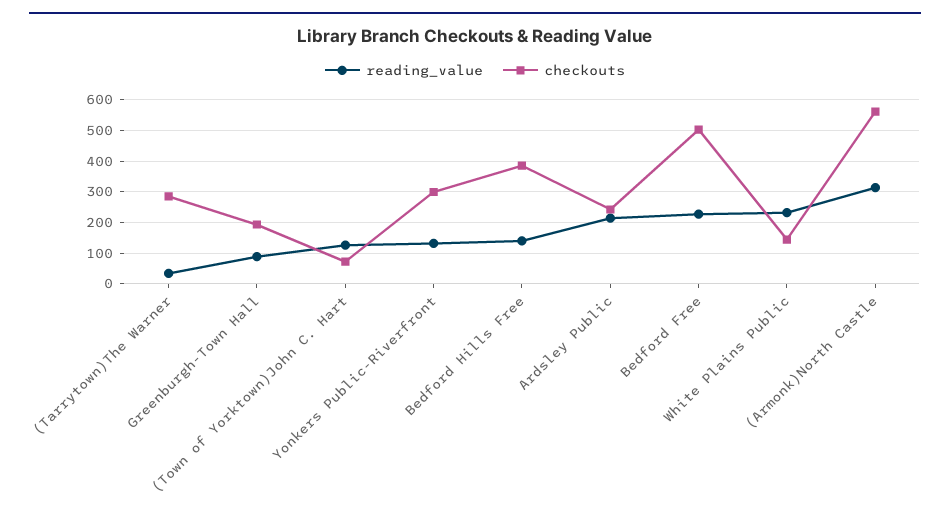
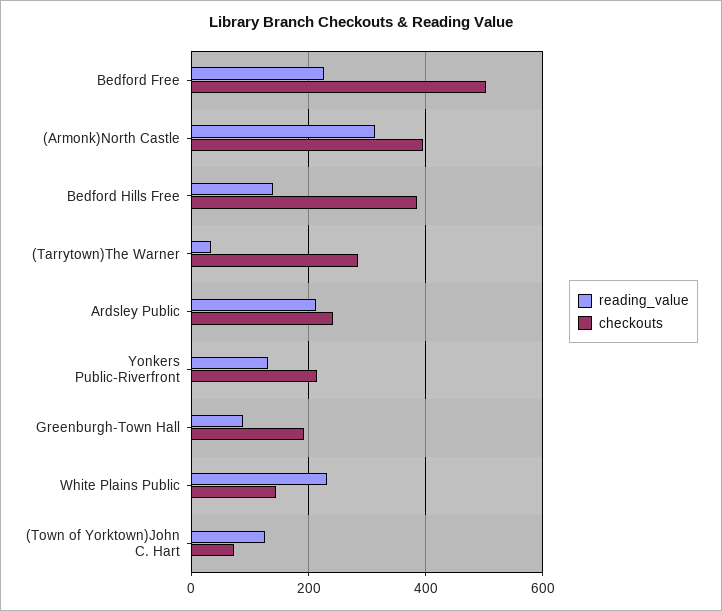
  {
    "reading_value": {
      "(Tarrytown)The Warner": 40,
      "Greenburgh-Town Hall": 80,
      "(Town of Yorktown)John C. Hart": 120,
      "Yonkers Public-Riverfront": 140,
      "Bedford Hills Free": 140,
      "Ardsley Public": 220,
      "Bedford Free": 220,
      "White Plains Public": 240,
      "(Armonk)North Castle": 320
    },
    "checkouts": {
      "(Tarrytown)The Warner": 280,
      "Greenburgh-Town Hall": 200,
      "(Town of Yorktown)John C. Hart": 80,
-     "Yonkers Public-Riverfront": 300,
+     "Yonkers Public-Riverfront": 220,
      "Bedford Hills Free": 380,
      "Ardsley Public": 240,
      "Bedford Free": 500,
      "White Plains Public": 140,
-     "(Armonk)North Castle": 560
+     "(Armonk)North Castle": 400
    }
  }

